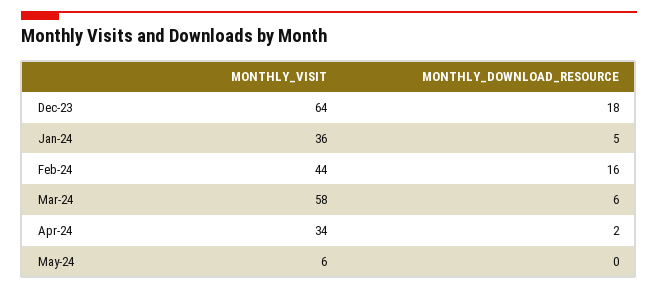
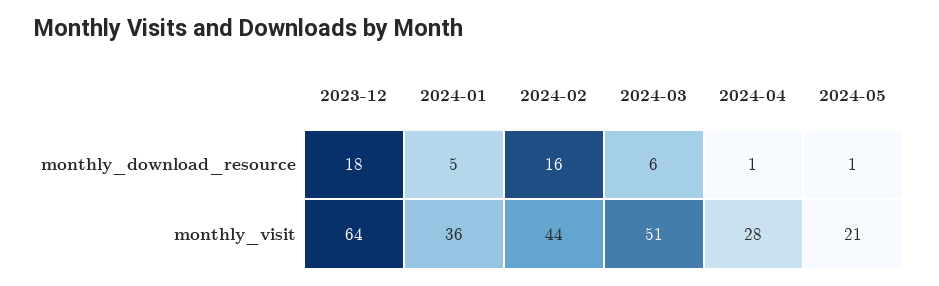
  {
    "MONTHLY_VISIT": {
      "Dec-23": 64,
      "Jan-24": 36,
      "Feb-24": 44,
-     "Mar-24": 58,
+     "Mar-24": 51,
-     "Apr-24": 34,
+     "Apr-24": 28,
-     "May-24": 6
+     "May-24": 21
    },
    "MONTHLY_DOWNLOAD_RESOURCE": {
      "Dec-23": 18,
      "Jan-24": 5,
      "Feb-24": 16,
      "Mar-24": 6,
-     "Apr-24": 2,
+     "Apr-24": 1,
-     "May-24": 0
+     "May-24": 1
    }
  }

